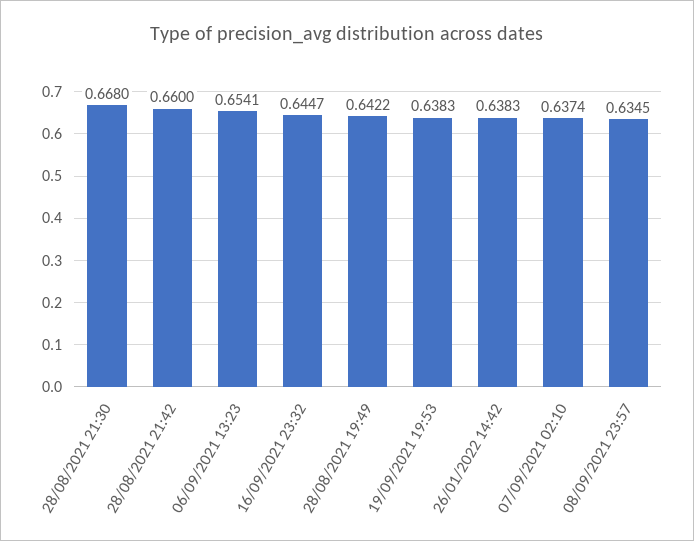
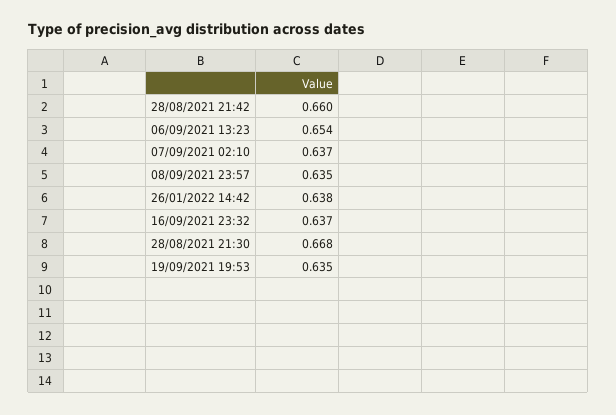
  {
    "28/08/2021 21:30": 0.668,
    "28/08/2021 21:42": 0.66,
    "06/09/2021 13:23": 0.6541,
-   "16/09/2021 23:32": 0.6447,
+   "16/09/2021 23:32": 0.637,
-   "28/08/2021 19:49": 0.6422,
-   "19/09/2021 19:53": 0.6383,
+   "19/09/2021 19:53": 0.635,
    "26/01/2022 14:42": 0.6383,
    "07/09/2021 02:10": 0.6374,
    "08/09/2021 23:57": 0.6345
  }

